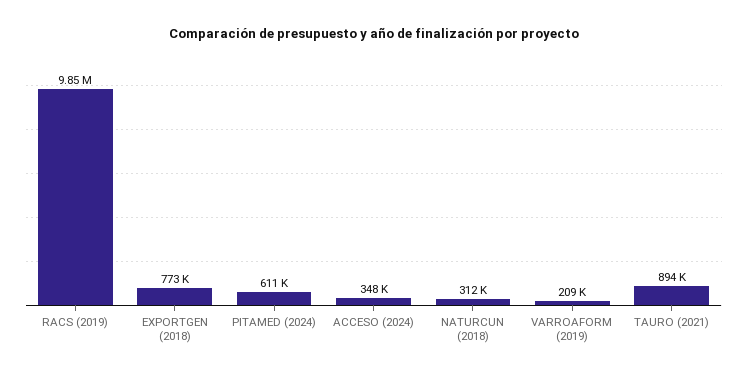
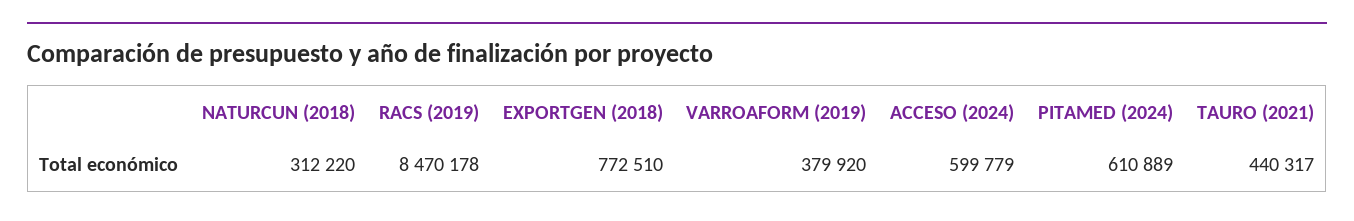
  {
-   "RACS (2019)": 9850000,
+   "RACS (2019)": 8470178,
    "EXPORTGEN (2018)": 772510,
    "PITAMED (2024)": 610889,
-   "ACCESO (2024)": 348000,
+   "ACCESO (2024)": 599779,
    "NATURCUN (2018)": 312220,
-   "VARROAFORM (2019)": 209000,
+   "VARROAFORM (2019)": 379920,
-   "TAURO (2021)": 894000
+   "TAURO (2021)": 440317
  }

